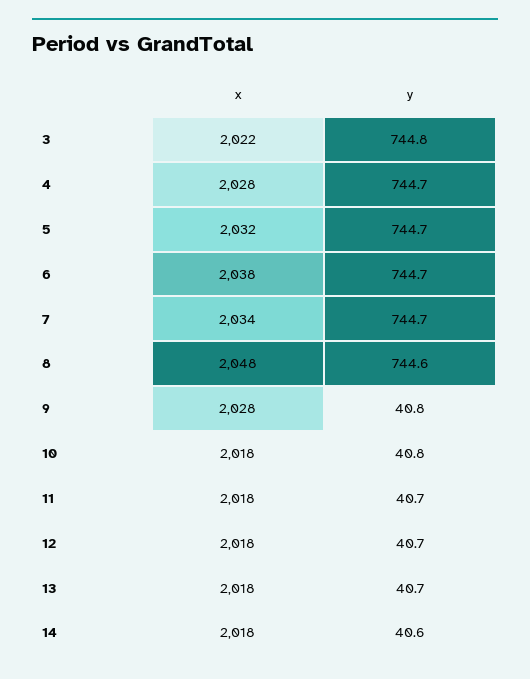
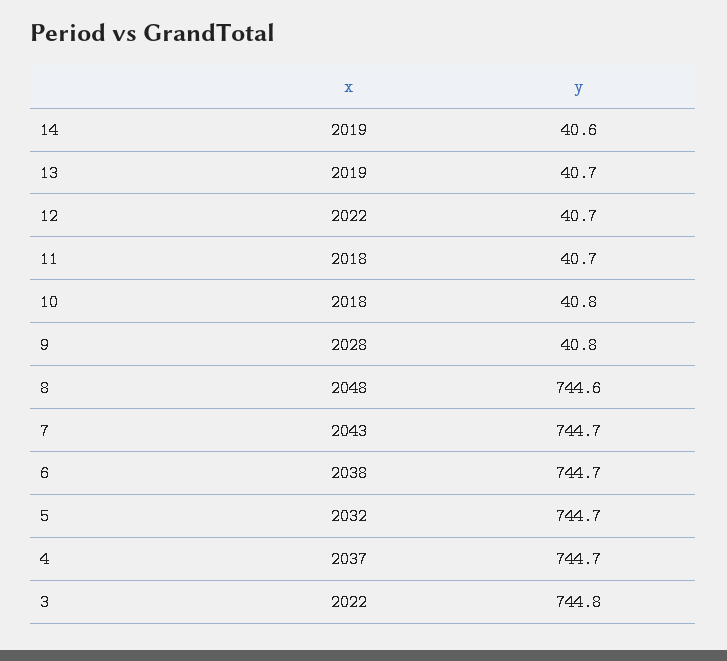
  {
    "x": {
      "3": 2022,
-     "4": 2028,
+     "4": 2037,
      "5": 2032,
      "6": 2038,
-     "7": 2034,
+     "7": 2043,
      "8": 2048,
      "9": 2028,
      "10": 2018,
      "11": 2018,
-     "12": 2018,
+     "12": 2022,
-     "13": 2018,
+     "13": 2019,
-     "14": 2018
+     "14": 2019
    },
    "y": {
      "3": 744.8,
      "4": 744.7,
      "5": 744.7,
      "6": 744.7,
      "7": 744.7,
      "8": 744.6,
      "9": 40.8,
      "10": 40.8,
      "11": 40.7,
      "12": 40.7,
      "13": 40.7,
      "14": 40.6
    }
  }

